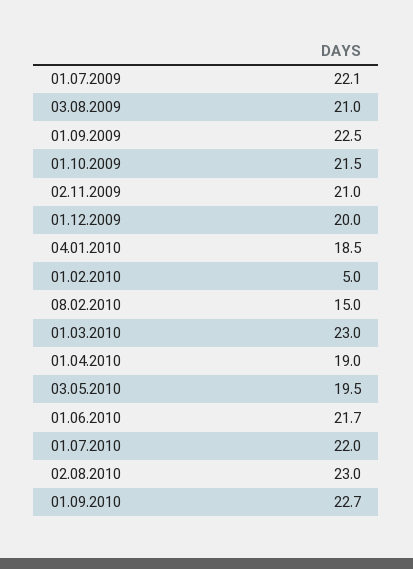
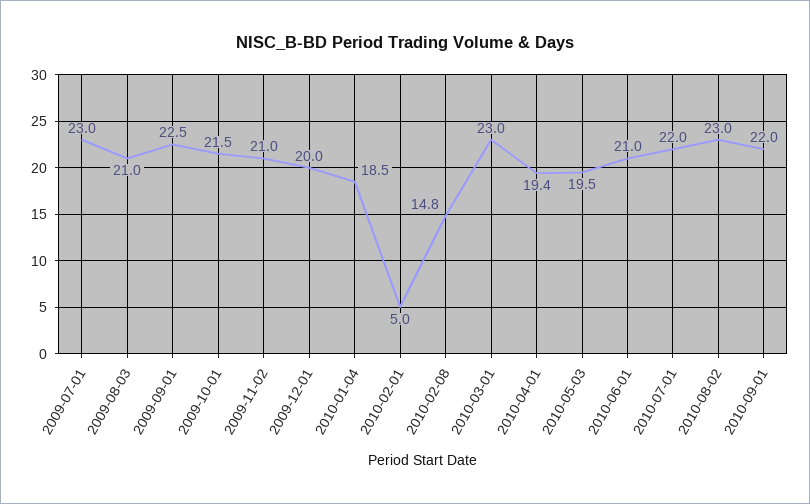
  {
-   "01.07.2009": 22.1,
+   "01.07.2009": 23,
    "03.08.2009": 21,
    "01.09.2009": 22.5,
    "01.10.2009": 21.5,
    "02.11.2009": 21,
    "01.12.2009": 20,
    "04.01.2010": 18.5,
    "01.02.2010": 5,
-   "08.02.2010": 15,
+   "08.02.2010": 14.8,
    "01.03.2010": 23,
-   "01.04.2010": 19,
+   "01.04.2010": 19.4,
    "03.05.2010": 19.5,
-   "01.06.2010": 21.7,
+   "01.06.2010": 21,
    "01.07.2010": 22,
    "02.08.2010": 23,
-   "01.09.2010": 22.7
+   "01.09.2010": 22
  }

